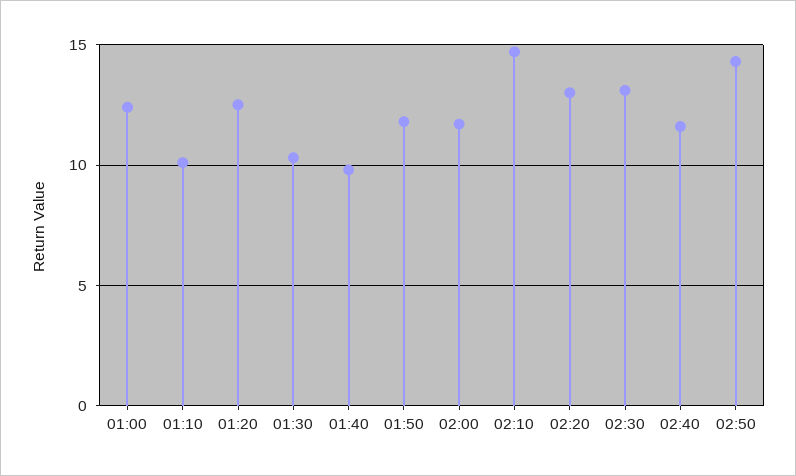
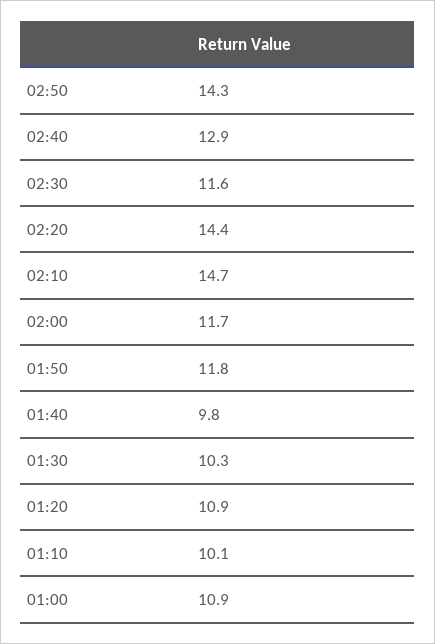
  {
-   "01:00": 12.5,
+   "01:00": 10.9,
    "01:10": 10.1,
-   "01:20": 12.5,
+   "01:20": 10.9,
    "01:30": 10.3,
    "01:40": 9.8,
    "01:50": 11.8,
    "02:00": 11.7,
    "02:10": 14.7,
-   "02:20": 13,
+   "02:20": 14.4,
-   "02:30": 13,
+   "02:30": 11.6,
-   "02:40": 11.5,
+   "02:40": 12.9,
    "02:50": 14.3
  }

